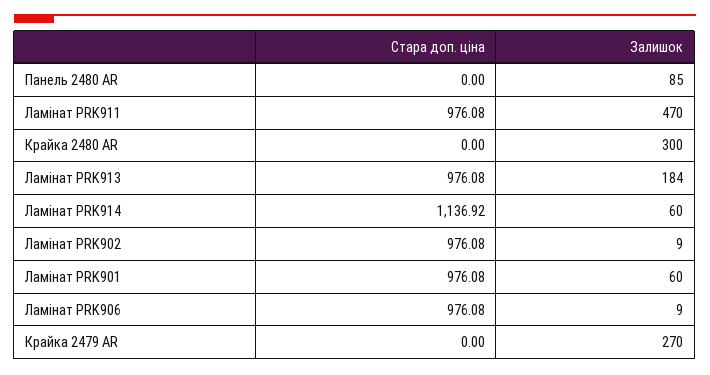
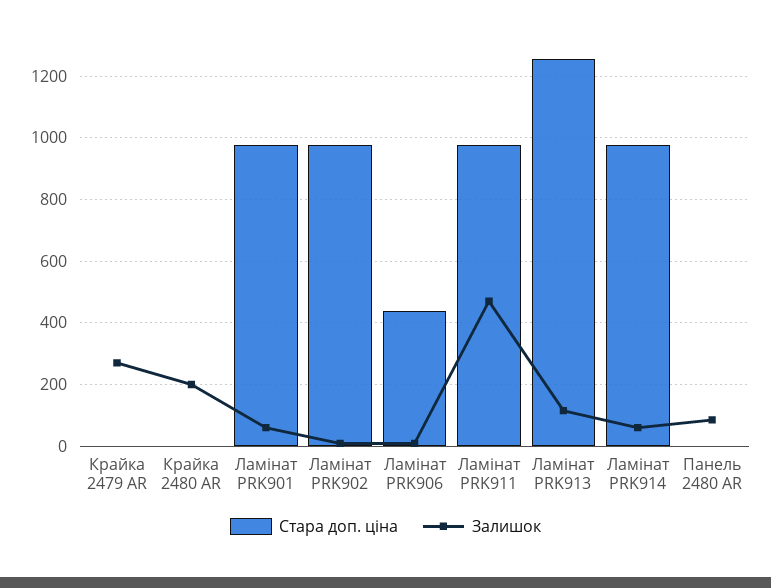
  {
    "Стара доп. ціна": {
      "Панель 2480 AR": 0,
      "Ламінат PRK911": 976.08,
      "Крайка 2480 AR": 0,
-     "Ламінат PRK913": 976.08,
+     "Ламінат PRK913": 1260,
-     "Ламінат PRK914": 1136.92,
+     "Ламінат PRK914": 980,
      "Ламінат PRK902": 976.08,
      "Ламінат PRK901": 976.08,
-     "Ламінат PRK906": 976.08,
+     "Ламінат PRK906": 440,
      "Крайка 2479 AR": 0
    },
    "Залишок": {
      "Панель 2480 AR": 85,
      "Ламінат PRK911": 470,
-     "Крайка 2480 AR": 300,
+     "Крайка 2480 AR": 200,
-     "Ламінат PRK913": 184,
+     "Ламінат PRK913": 120,
      "Ламінат PRK914": 60,
      "Ламінат PRK902": 9,
      "Ламінат PRK901": 60,
      "Ламінат PRK906": 9,
      "Крайка 2479 AR": 270
    }
  }

